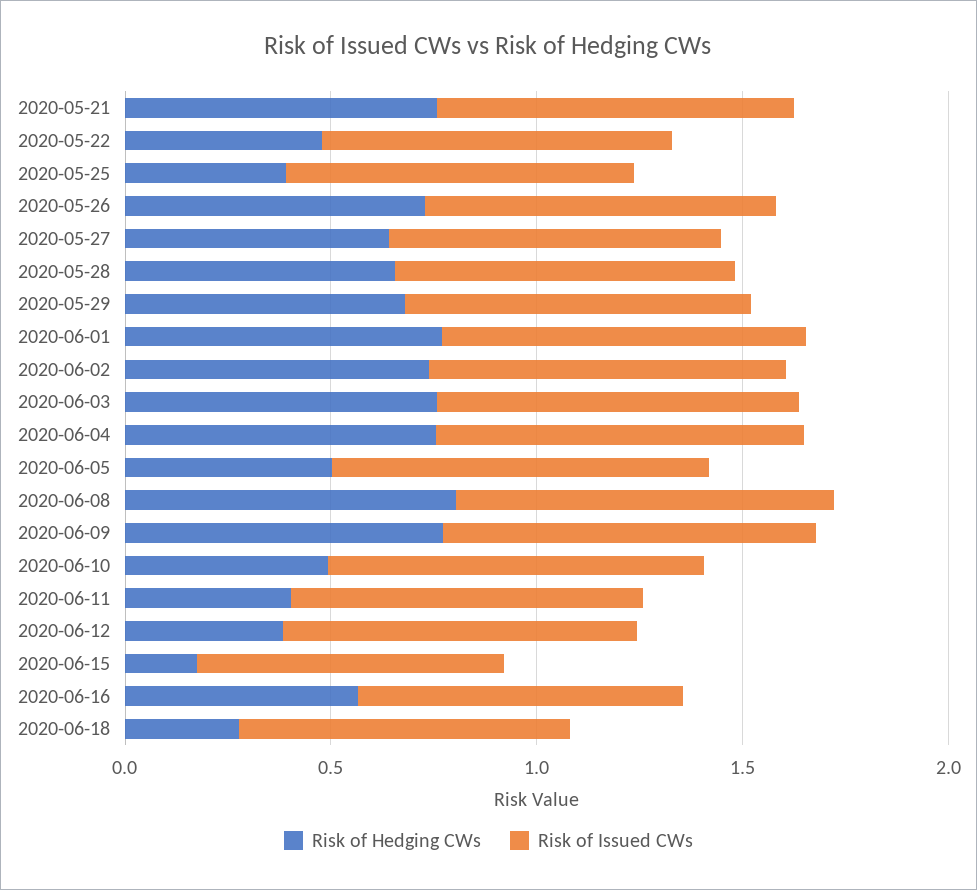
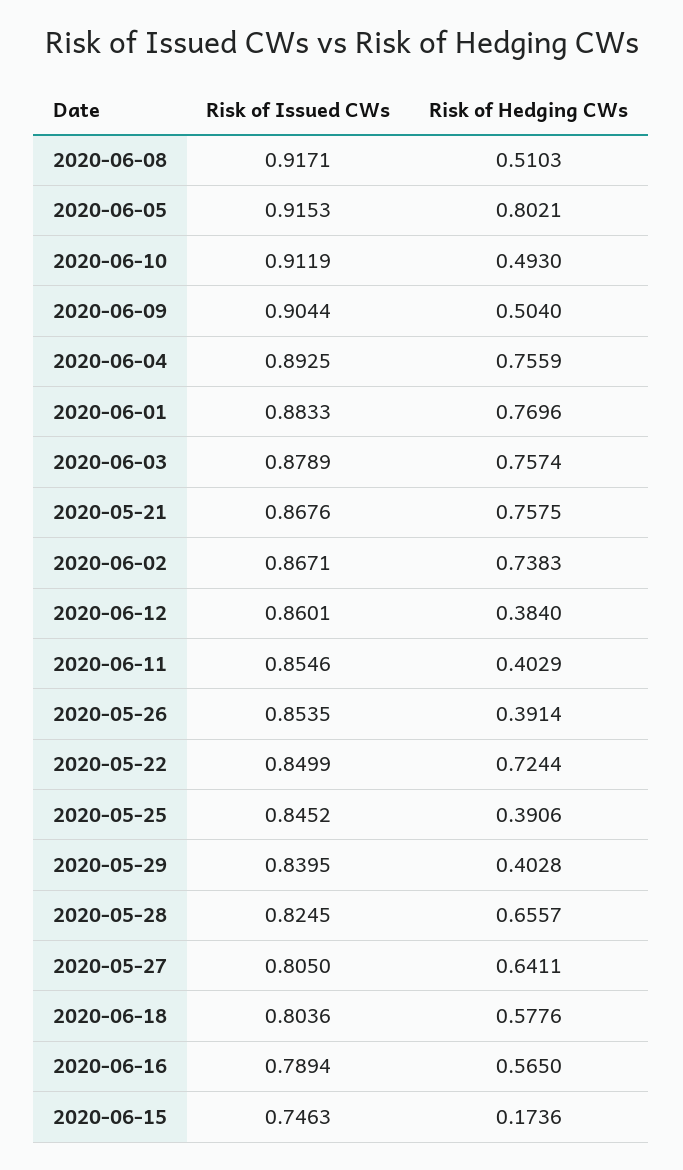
  {
    "Risk of Hedging CWs": {
      "2020-05-21": 0.7575,
-     "2020-05-22": 0.5,
+     "2020-05-22": 0.7244,
      "2020-05-25": 0.3906,
-     "2020-05-26": 0.7,
+     "2020-05-26": 0.3914,
      "2020-05-27": 0.6411,
      "2020-05-28": 0.6557,
-     "2020-05-29": 0.7,
+     "2020-05-29": 0.4028,
      "2020-06-01": 0.7696,
      "2020-06-02": 0.7383,
      "2020-06-03": 0.7574,
      "2020-06-04": 0.7559,
-     "2020-06-05": 0.5,
+     "2020-06-05": 0.8021,
-     "2020-06-08": 0.8,
+     "2020-06-08": 0.5103,
-     "2020-06-09": 0.8,
+     "2020-06-09": 0.504,
      "2020-06-10": 0.493,
      "2020-06-11": 0.4029,
      "2020-06-12": 0.384,
      "2020-06-15": 0.1736,
      "2020-06-16": 0.565,
-     "2020-06-18": 0.3
+     "2020-06-18": 0.5776
    },
    "Risk of Issued CWs": {
      "2020-05-21": 0.8676,
      "2020-05-22": 0.8499,
      "2020-05-25": 0.8452,
      "2020-05-26": 0.8535,
      "2020-05-27": 0.805,
      "2020-05-28": 0.8245,
      "2020-05-29": 0.8395,
      "2020-06-01": 0.8833,
      "2020-06-02": 0.8671,
      "2020-06-03": 0.8789,
      "2020-06-04": 0.8925,
      "2020-06-05": 0.9153,
      "2020-06-08": 0.9171,
      "2020-06-09": 0.9044,
      "2020-06-10": 0.9119,
      "2020-06-11": 0.8546,
      "2020-06-12": 0.8601,
      "2020-06-15": 0.7463,
      "2020-06-16": 0.7894,
      "2020-06-18": 0.8036
    }
  }

